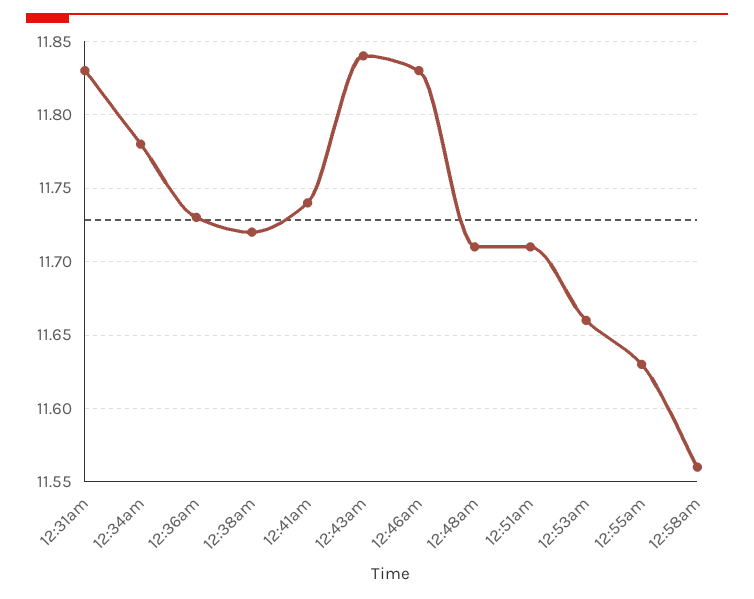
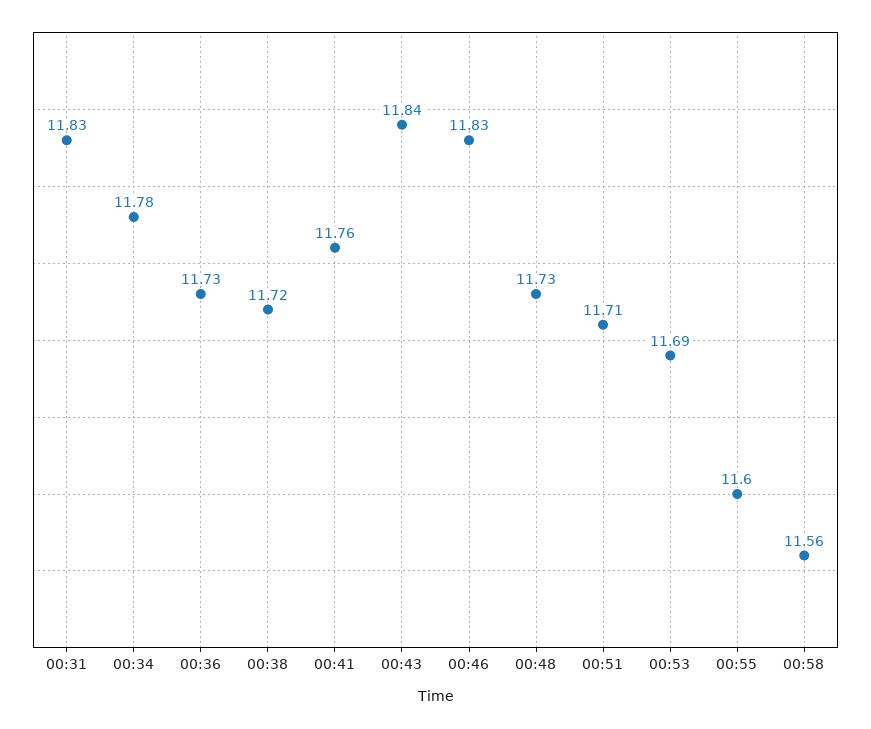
  {
    "12:31am": 11.83,
    "12:34am": 11.78,
    "12:36am": 11.73,
    "12:38am": 11.72,
-   "12:41am": 11.74,
+   "12:41am": 11.76,
    "12:43am": 11.84,
    "12:46am": 11.83,
-   "12:48am": 11.71,
+   "12:48am": 11.73,
    "12:51am": 11.71,
-   "12:53am": 11.66,
+   "12:53am": 11.69,
-   "12:55am": 11.63,
+   "12:55am": 11.6,
    "12:58am": 11.56
  }

